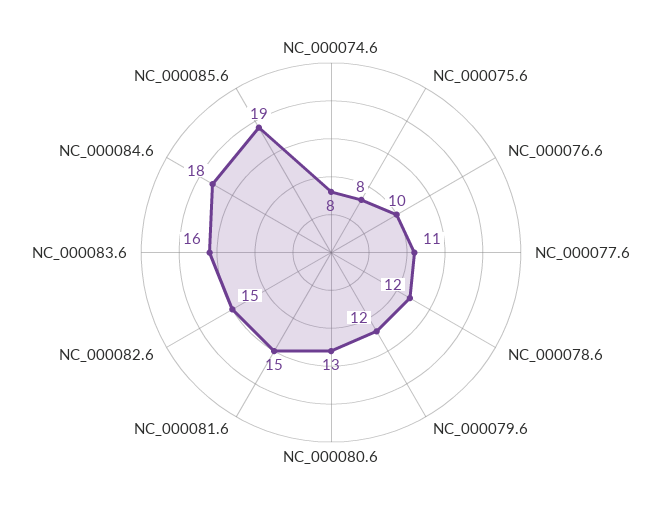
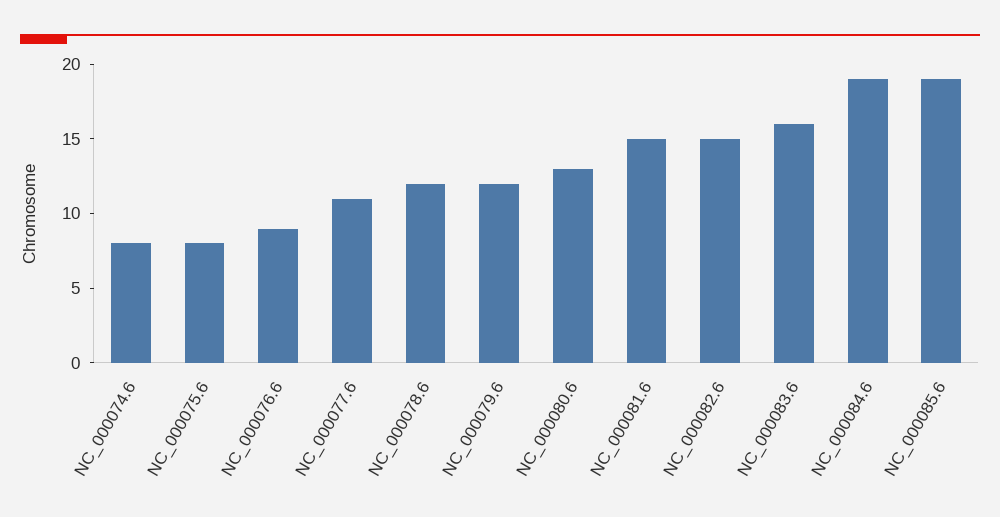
  {
    "NC_000074.6": 8,
    "NC_000075.6": 8,
-   "NC_000076.6": 10,
+   "NC_000076.6": 9,
    "NC_000077.6": 11,
    "NC_000078.6": 12,
    "NC_000079.6": 12,
    "NC_000080.6": 13,
    "NC_000081.6": 15,
    "NC_000082.6": 15,
    "NC_000083.6": 16,
-   "NC_000084.6": 18,
+   "NC_000084.6": 19,
    "NC_000085.6": 19
  }

